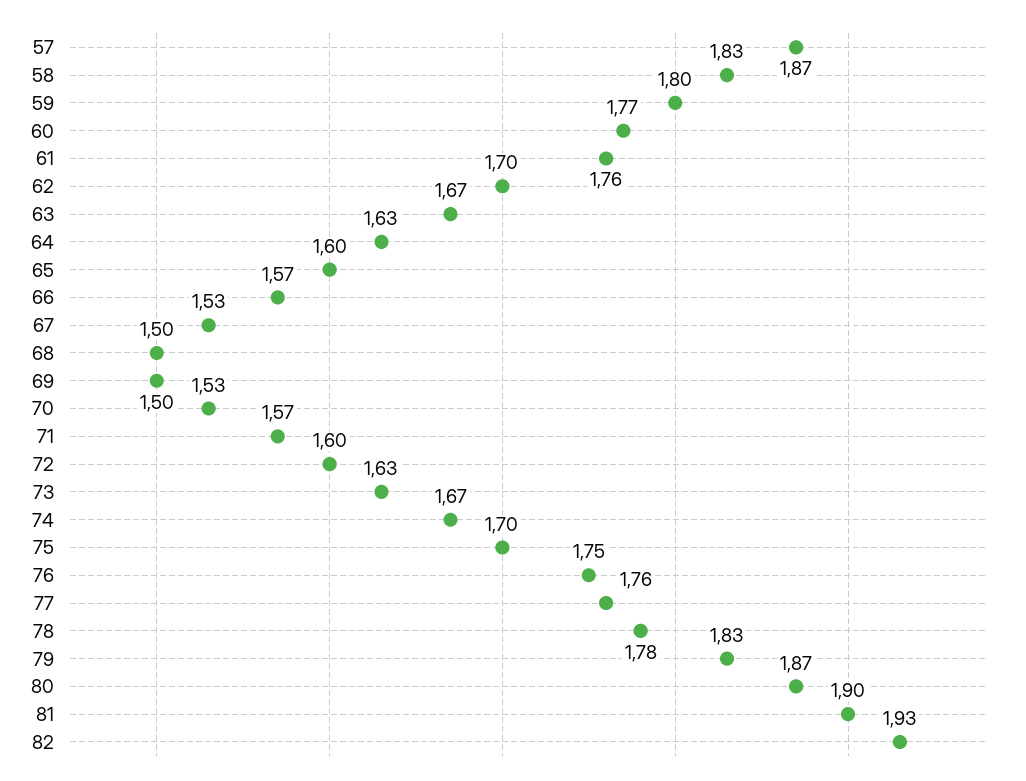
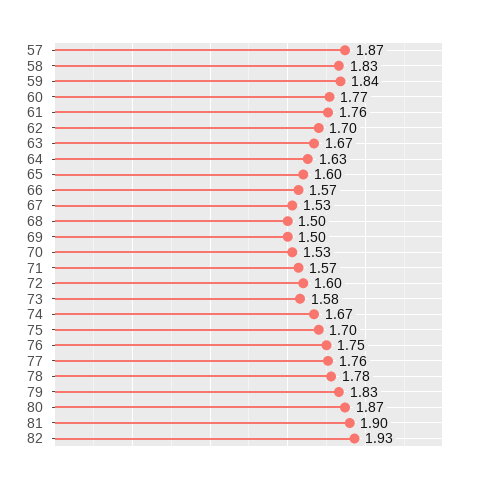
  {
    "57": 1.87,
    "58": 1.83,
-   "59": 1.8,
+   "59": 1.84,
    "60": 1.77,
    "61": 1.76,
    "62": 1.7,
    "63": 1.67,
    "64": 1.63,
    "65": 1.6,
    "66": 1.57,
    "67": 1.53,
    "68": 1.5,
    "69": 1.5,
    "70": 1.53,
    "71": 1.57,
    "72": 1.6,
-   "73": 1.63,
+   "73": 1.58,
    "74": 1.67,
    "75": 1.7,
    "76": 1.75,
    "77": 1.76,
    "78": 1.78,
    "79": 1.83,
    "80": 1.87,
    "81": 1.9,
    "82": 1.93
  }

